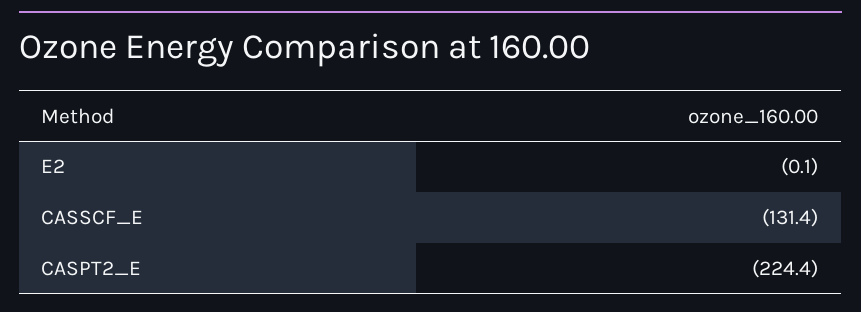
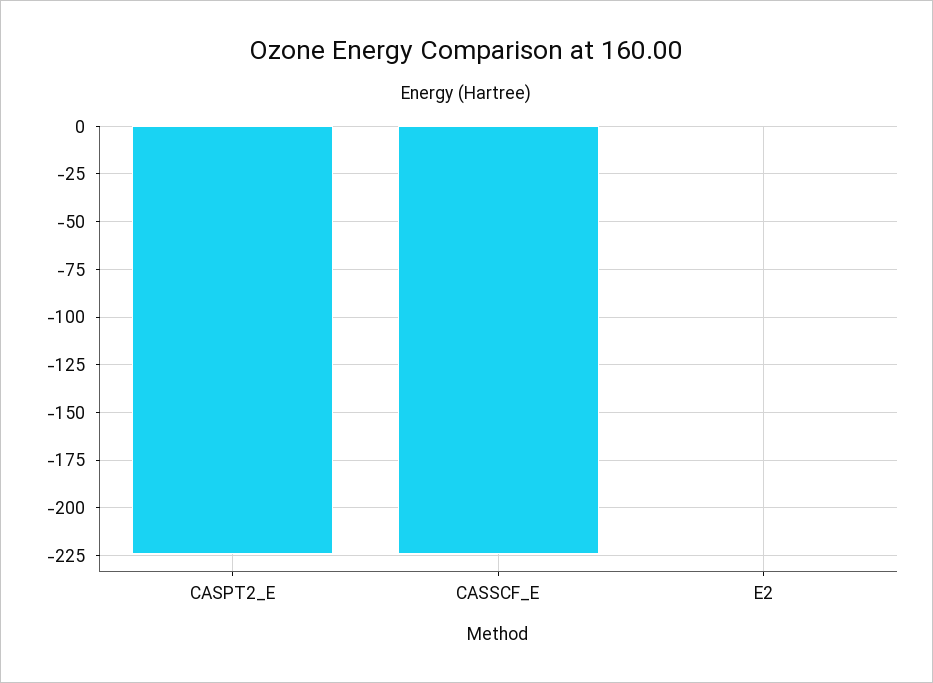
  {
    "E2": -0.1,
-   "CASSCF_E": -131.4,
+   "CASSCF_E": -225,
    "CASPT2_E": -224.4
  }

